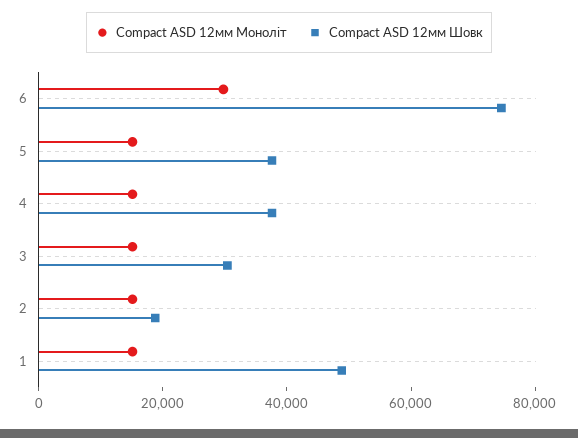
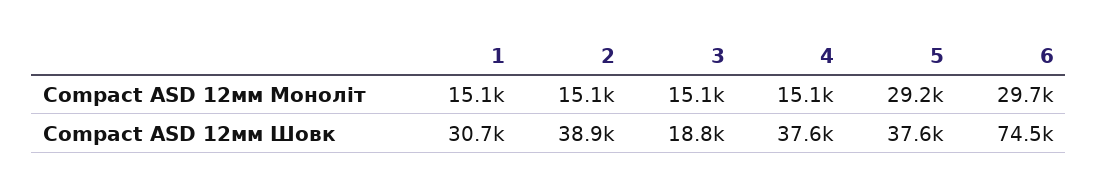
  {
    "Compact ASD 12мм Моноліт": {
      "6": 29700,
-     "5": 15000,
+     "5": 29200,
      "4": 15100,
      "3": 15100,
      "2": 15100,
      "1": 15100
    },
    "Compact ASD 12мм Шовк": {
      "6": 74500,
      "5": 37600,
      "4": 37600,
-     "3": 30000,
+     "3": 18800,
-     "2": 20000,
+     "2": 38900,
-     "1": 50000
+     "1": 30700
    }
  }

